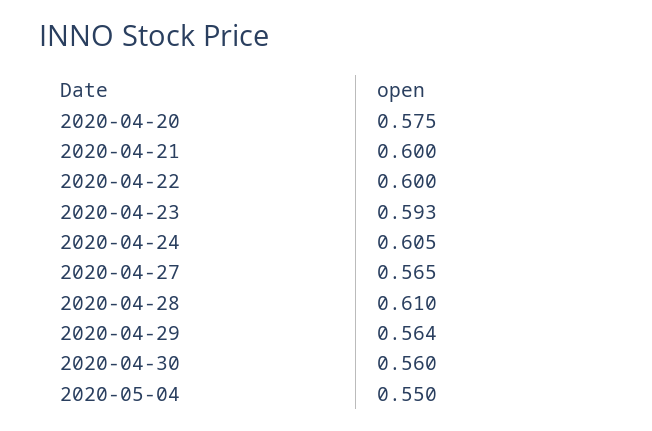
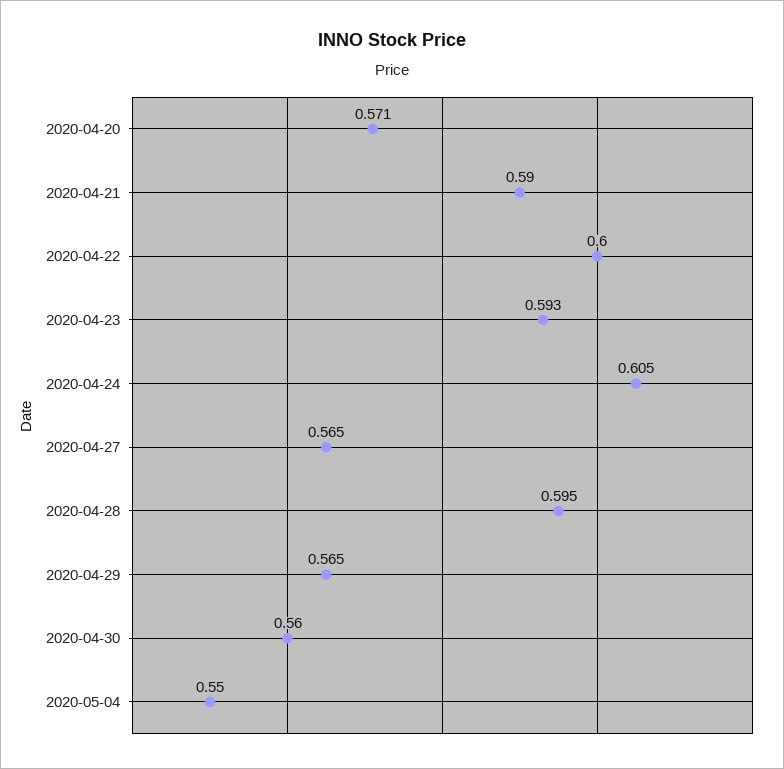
  {
-   "2020-04-20": 0.575,
+   "2020-04-20": 0.571,
-   "2020-04-21": 0.6,
+   "2020-04-21": 0.59,
    "2020-04-22": 0.6,
    "2020-04-23": 0.593,
    "2020-04-24": 0.605,
    "2020-04-27": 0.565,
-   "2020-04-28": 0.61,
+   "2020-04-28": 0.595,
-   "2020-04-29": 0.564,
+   "2020-04-29": 0.565,
    "2020-04-30": 0.56,
    "2020-05-04": 0.55
  }

